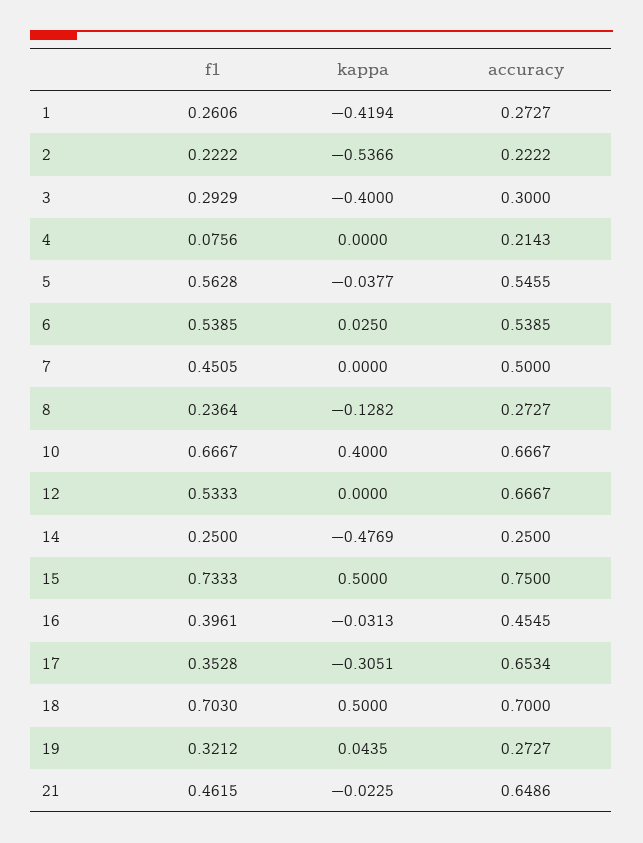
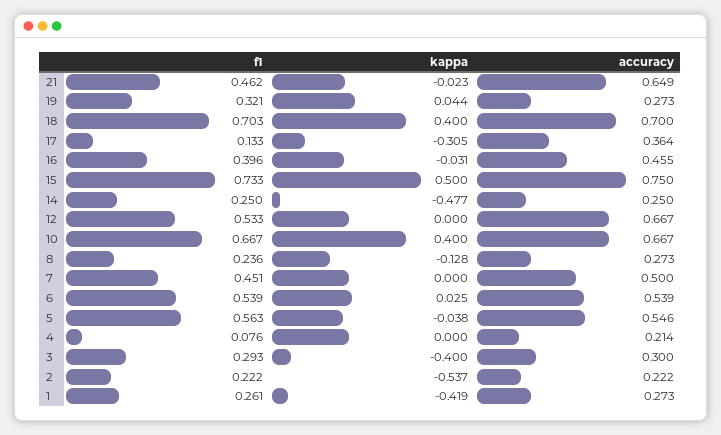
  {
    "f1": {
      "1": 0.2606,
      "2": 0.2222,
      "3": 0.2929,
      "4": 0.0756,
      "5": 0.5628,
      "6": 0.5385,
      "7": 0.4505,
      "8": 0.2364,
      "10": 0.6667,
      "12": 0.5333,
      "14": 0.25,
      "15": 0.7333,
      "16": 0.3961,
-     "17": 0.3528,
+     "17": 0.133,
      "18": 0.703,
      "19": 0.3212,
      "21": 0.4615
    },
    "kappa": {
      "1": -0.4194,
      "2": -0.5366,
      "3": -0.4,
      "4": 0,
      "5": -0.0377,
      "6": 0.025,
      "7": 0,
      "8": -0.1282,
      "10": 0.4,
      "12": 0,
      "14": -0.4769,
      "15": 0.5,
      "16": -0.0313,
      "17": -0.3051,
-     "18": 0.5,
+     "18": 0.4,
      "19": 0.0435,
      "21": -0.0225
    },
    "accuracy": {
      "1": 0.2727,
      "2": 0.2222,
      "3": 0.3,
      "4": 0.2143,
      "5": 0.5455,
      "6": 0.5385,
      "7": 0.5,
      "8": 0.2727,
      "10": 0.6667,
      "12": 0.6667,
      "14": 0.25,
      "15": 0.75,
      "16": 0.4545,
-     "17": 0.6534,
+     "17": 0.364,
      "18": 0.7,
      "19": 0.2727,
      "21": 0.6486
    }
  }

